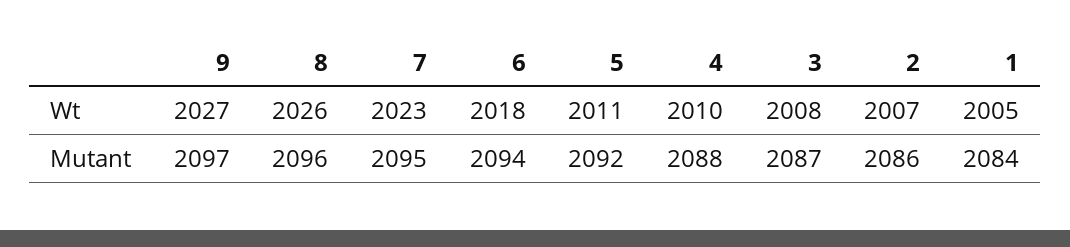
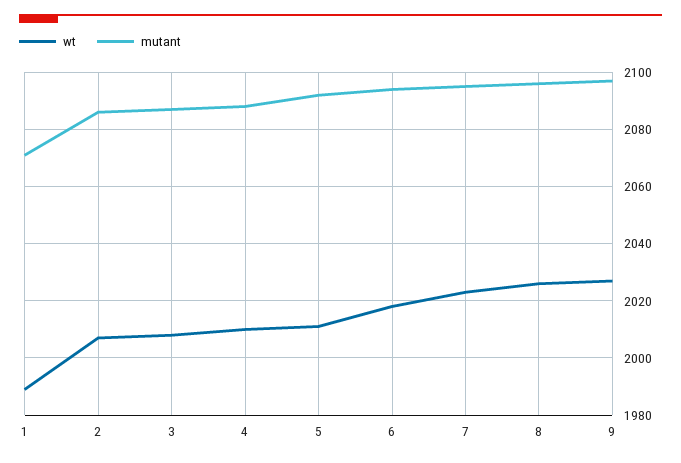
  {
    "Wt": {
      "9": 2027,
      "8": 2026,
      "7": 2023,
      "6": 2018,
      "5": 2011,
      "4": 2010,
      "3": 2008,
      "2": 2007,
-     "1": 2005
+     "1": 1990
    },
    "Mutant": {
      "9": 2097,
      "8": 2096,
      "7": 2095,
      "6": 2094,
      "5": 2092,
      "4": 2088,
      "3": 2087,
      "2": 2086,
-     "1": 2084
+     "1": 2070
    }
  }

